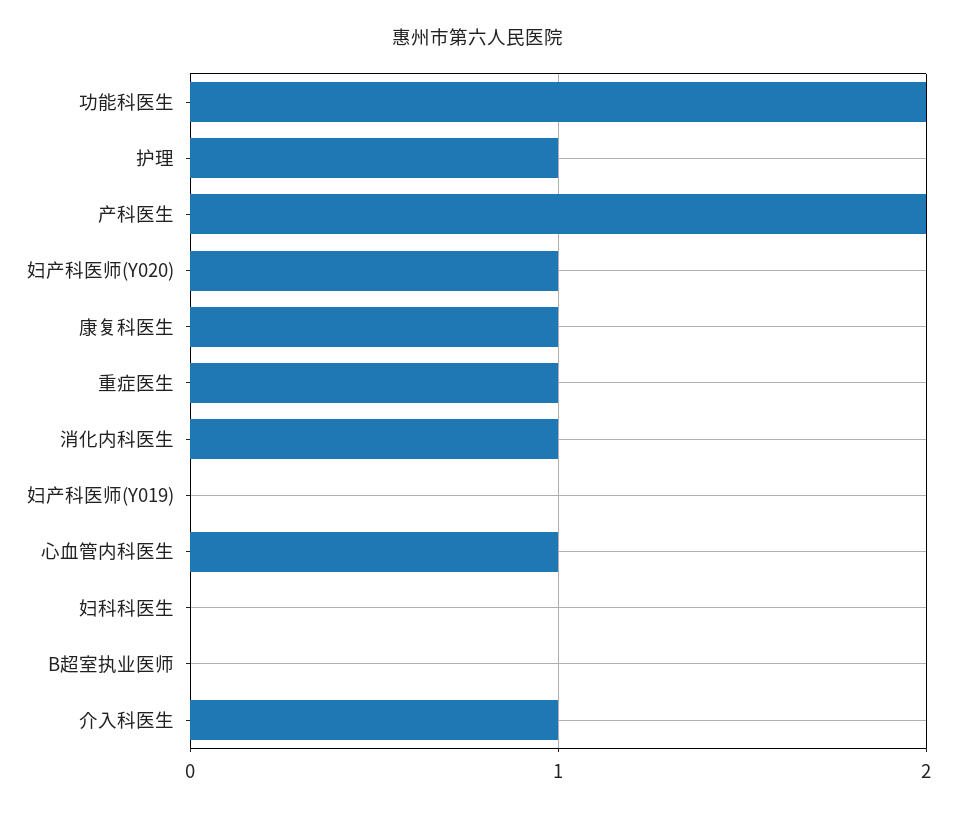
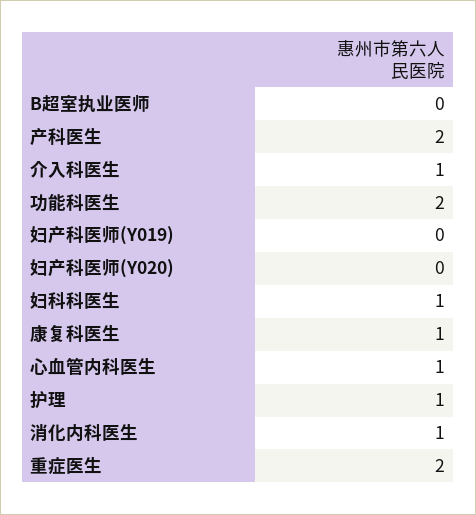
  {
    "功能科医生": 2,
    "护理": 1,
    "产科医生": 2,
-   "妇产科医师(Y020)": 1,
+   "妇产科医师(Y020)": 0,
    "康复科医生": 1,
-   "重症医生": 1,
+   "重症医生": 2,
    "消化内科医生": 1,
    "妇产科医师(Y019)": 0,
    "心血管内科医生": 1,
-   "妇科科医生": 0,
+   "妇科科医生": 1,
    "B超室执业医师": 0,
    "介入科医生": 1
  }

